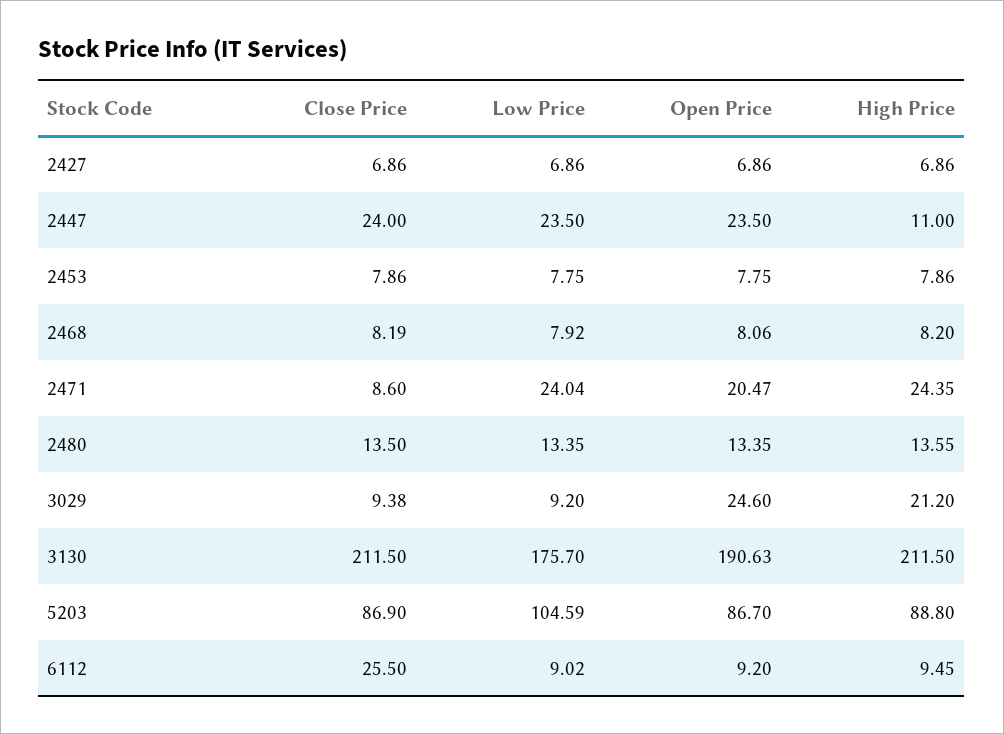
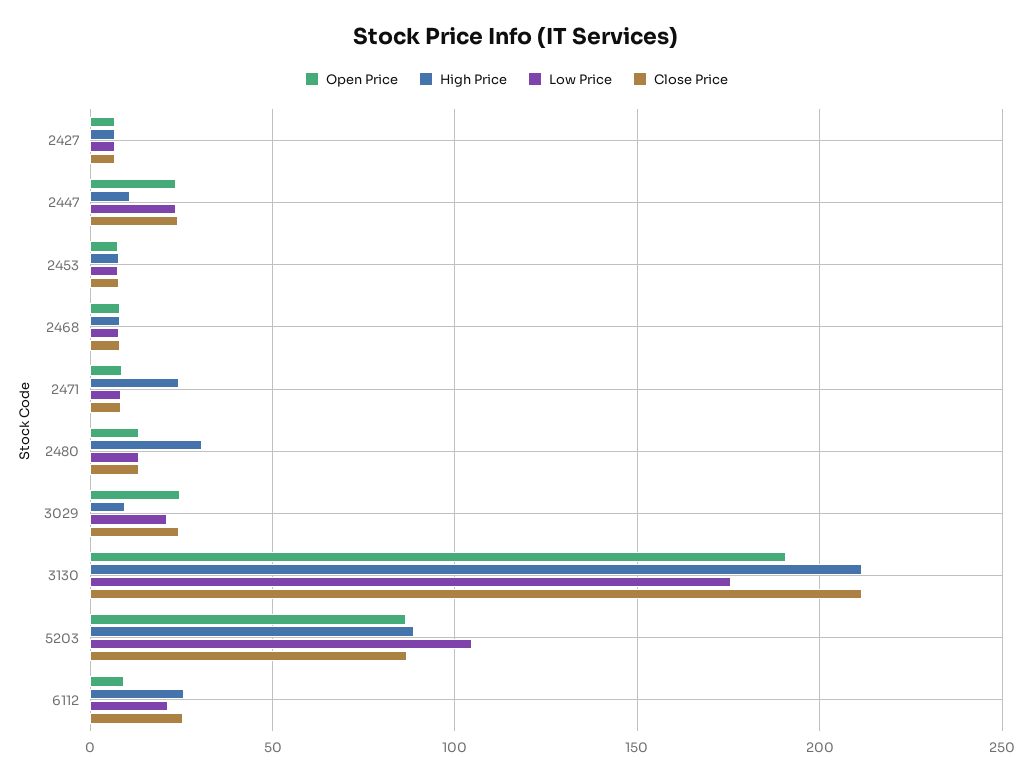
  {
    "Close Price": {
      "2427": 6.86,
      "2447": 24,
      "2453": 7.86,
      "2468": 8.19,
      "2471": 8.6,
      "2480": 13.5,
-     "3029": 9.38,
+     "3029": 25,
      "3130": 211.5,
      "5203": 86.9,
      "6112": 25.5
    },
    "Low Price": {
      "2427": 6.86,
      "2447": 23.5,
      "2453": 7.75,
      "2468": 7.92,
-     "2471": 24.04,
+     "2471": 10,
      "2480": 13.35,
-     "3029": 9.2,
+     "3029": 20,
      "3130": 175.7,
      "5203": 104.59,
-     "6112": 9.02
+     "6112": 20
    },
    "Open Price": {
      "2427": 6.86,
      "2447": 23.5,
      "2453": 7.75,
      "2468": 8.06,
-     "2471": 20.47,
+     "2471": 10,
      "2480": 13.35,
      "3029": 24.6,
      "3130": 190.63,
      "5203": 86.7,
      "6112": 9.2
    },
    "High Price": {
      "2427": 6.86,
      "2447": 11,
      "2453": 7.86,
      "2468": 8.2,
      "2471": 24.35,
-     "2480": 13.55,
+     "2480": 30,
-     "3029": 21.2,
+     "3029": 10,
      "3130": 211.5,
      "5203": 88.8,
-     "6112": 9.45
+     "6112": 25
    }
  }

